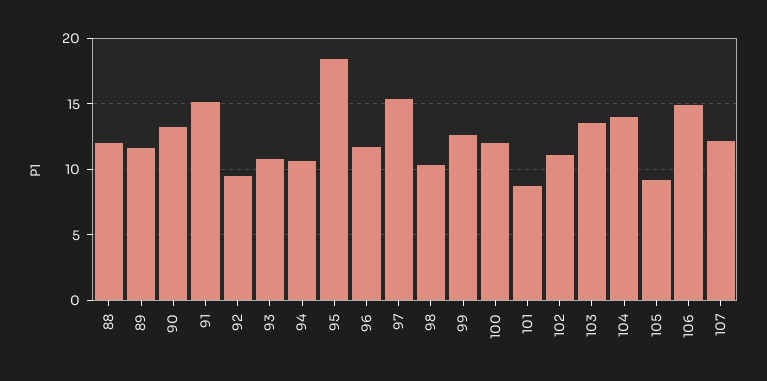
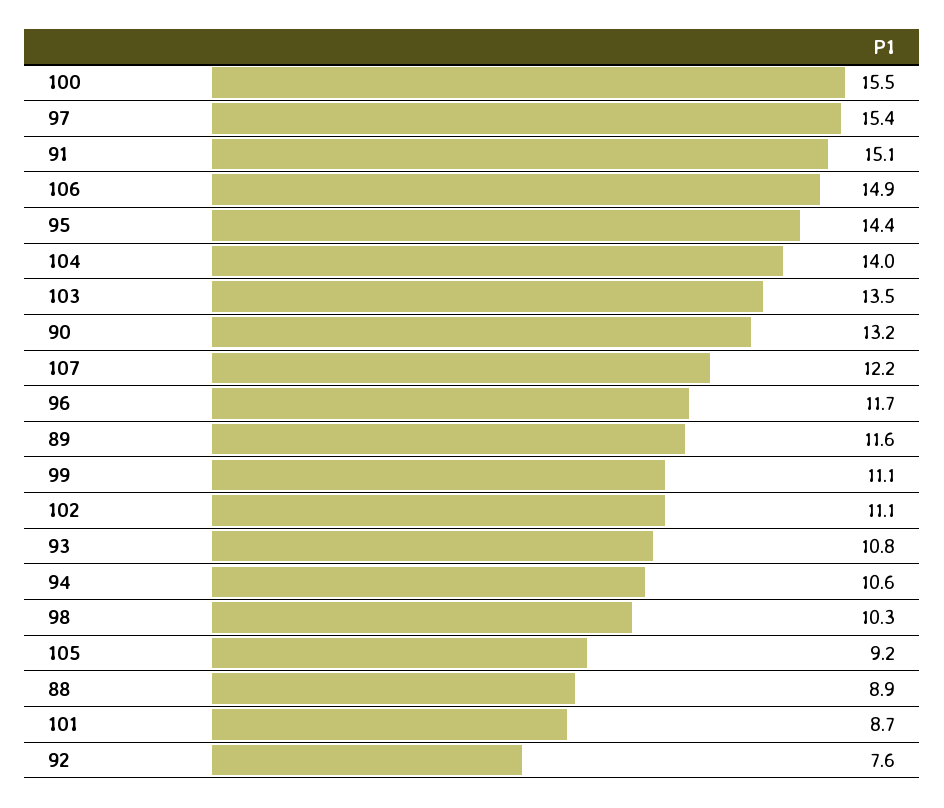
  {
-   "88": 12,
+   "88": 8.9,
    "89": 11.6,
    "90": 13.2,
    "91": 15.1,
-   "92": 9.5,
+   "92": 7.6,
    "93": 10.8,
    "94": 10.6,
-   "95": 18.5,
+   "95": 14.4,
    "96": 11.7,
    "97": 15.4,
    "98": 10.3,
-   "99": 12.5,
+   "99": 11.1,
-   "100": 12,
+   "100": 15.5,
    "101": 8.7,
    "102": 11.1,
    "103": 13.5,
    "104": 14,
    "105": 9.2,
    "106": 14.9,
    "107": 12.2
  }

